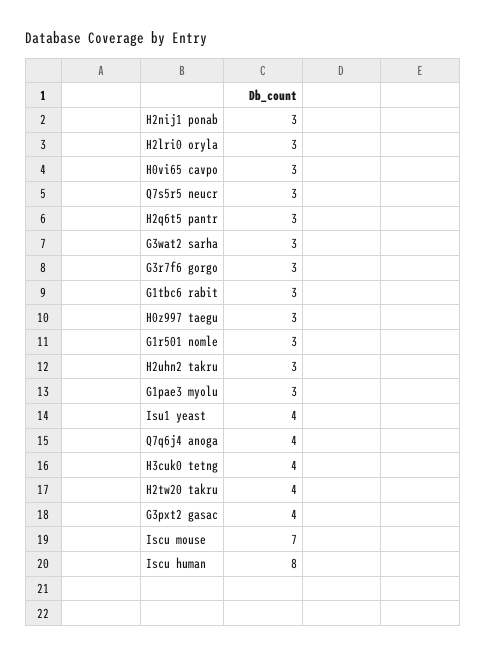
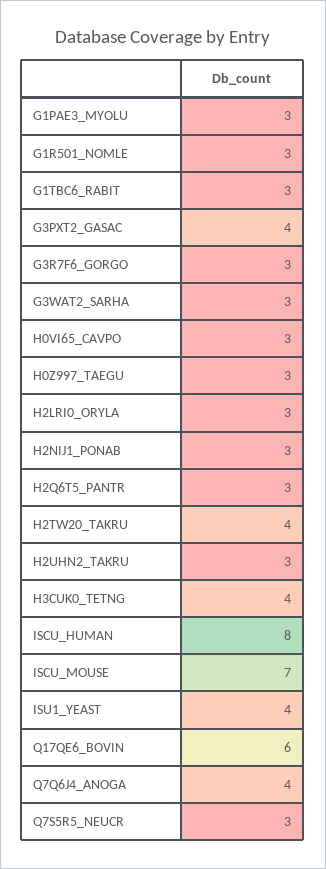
  {
    "H2nij1 ponab": 3,
    "H2lri0 oryla": 3,
    "H0vi65 cavpo": 3,
    "Q7s5r5 neucr": 3,
    "H2q6t5 pantr": 3,
    "G3wat2 sarha": 3,
    "G3r7f6 gorgo": 3,
    "G1tbc6 rabit": 3,
    "H0z997 taegu": 3,
    "G1r501 nomle": 3,
    "H2uhn2 takru": 3,
    "G1pae3 myolu": 3,
    "Isu1 yeast": 4,
    "Q7q6j4 anoga": 4,
    "H3cuk0 tetng": 4,
    "H2tw20 takru": 4,
    "G3pxt2 gasac": 4,
    "Iscu mouse": 7,
-   "Iscu human": 8
+   "Iscu human": 8,
+   "Q17QE6_BOVIN": 6
  }

